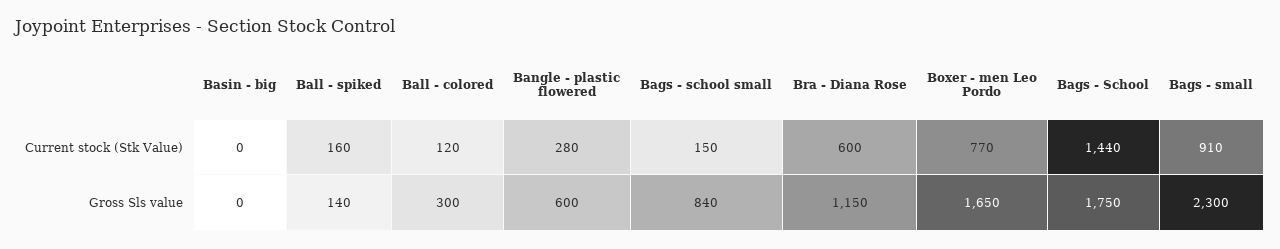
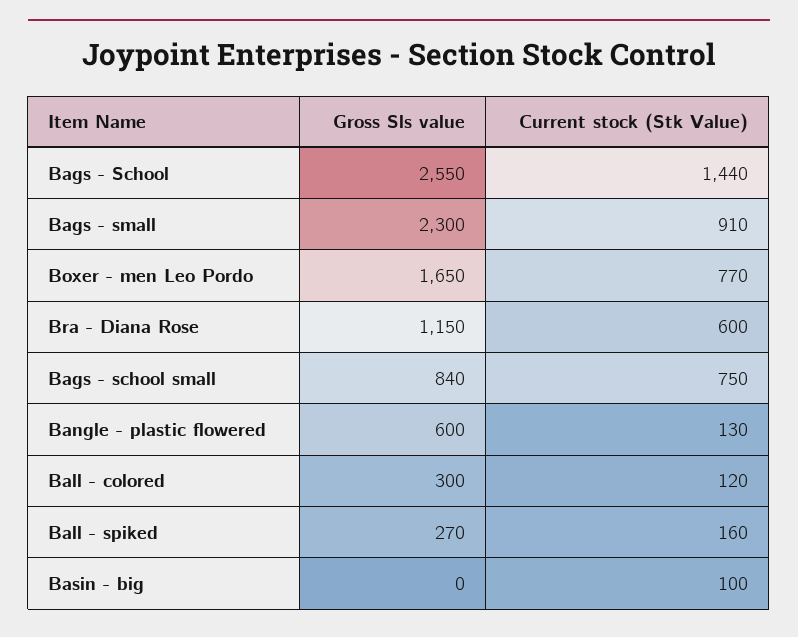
  {
    "Basin - big": {
-     "Current stock (Stk Value)": 0,
+     "Current stock (Stk Value)": 100,
      "Gross Sls value": 0
    },
    "Ball - spiked": {
      "Current stock (Stk Value)": 160,
-     "Gross Sls value": 140
+     "Gross Sls value": 270
    },
    "Ball - colored": {
      "Current stock (Stk Value)": 120,
      "Gross Sls value": 300
    },
    "Bangle - plastic flowered": {
-     "Current stock (Stk Value)": 280,
+     "Current stock (Stk Value)": 130,
      "Gross Sls value": 600
    },
    "Bags - school small": {
-     "Current stock (Stk Value)": 150,
+     "Current stock (Stk Value)": 750,
      "Gross Sls value": 840
    },
    "Bra - Diana Rose": {
      "Current stock (Stk Value)": 600,
      "Gross Sls value": 1150
    },
    "Boxer - men Leo Pordo": {
      "Current stock (Stk Value)": 770,
      "Gross Sls value": 1650
    },
    "Bags - School": {
      "Current stock (Stk Value)": 1440,
-     "Gross Sls value": 1750
+     "Gross Sls value": 2550
    },
    "Bags - small": {
      "Current stock (Stk Value)": 910,
      "Gross Sls value": 2300
    }
  }

